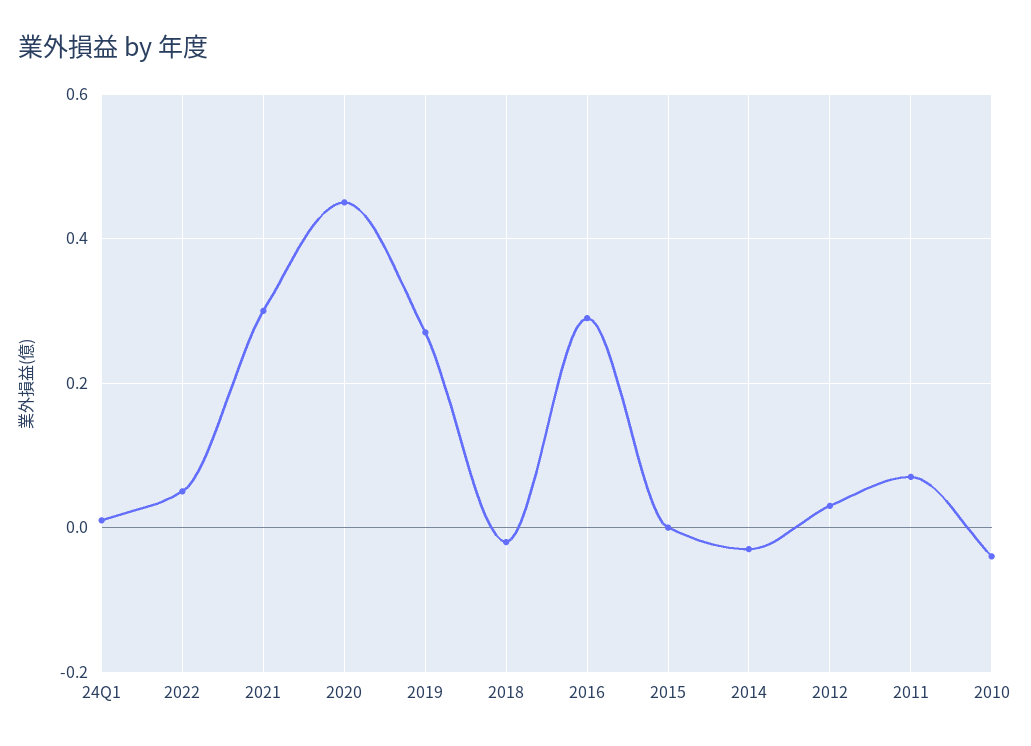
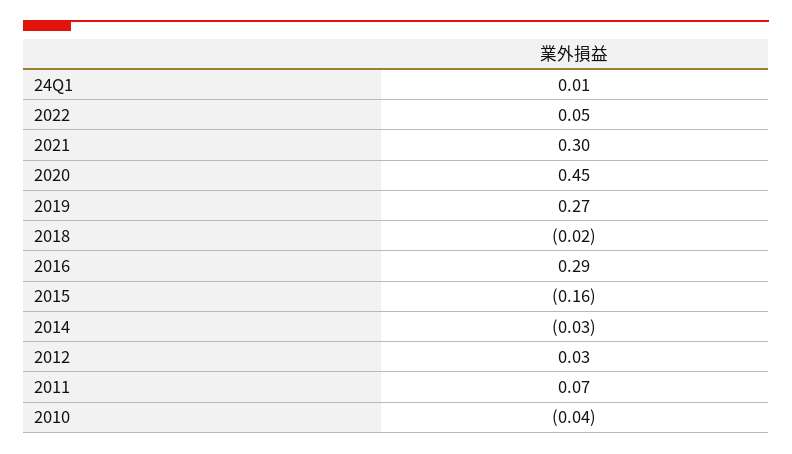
  {
    "24Q1": 0.01,
    "2022": 0.05,
    "2021": 0.3,
    "2020": 0.45,
    "2019": 0.27,
    "2018": -0.02,
    "2016": 0.29,
-   "2015": 0,
+   "2015": -0.16,
    "2014": -0.03,
    "2012": 0.03,
    "2011": 0.07,
    "2010": -0.04
  }

